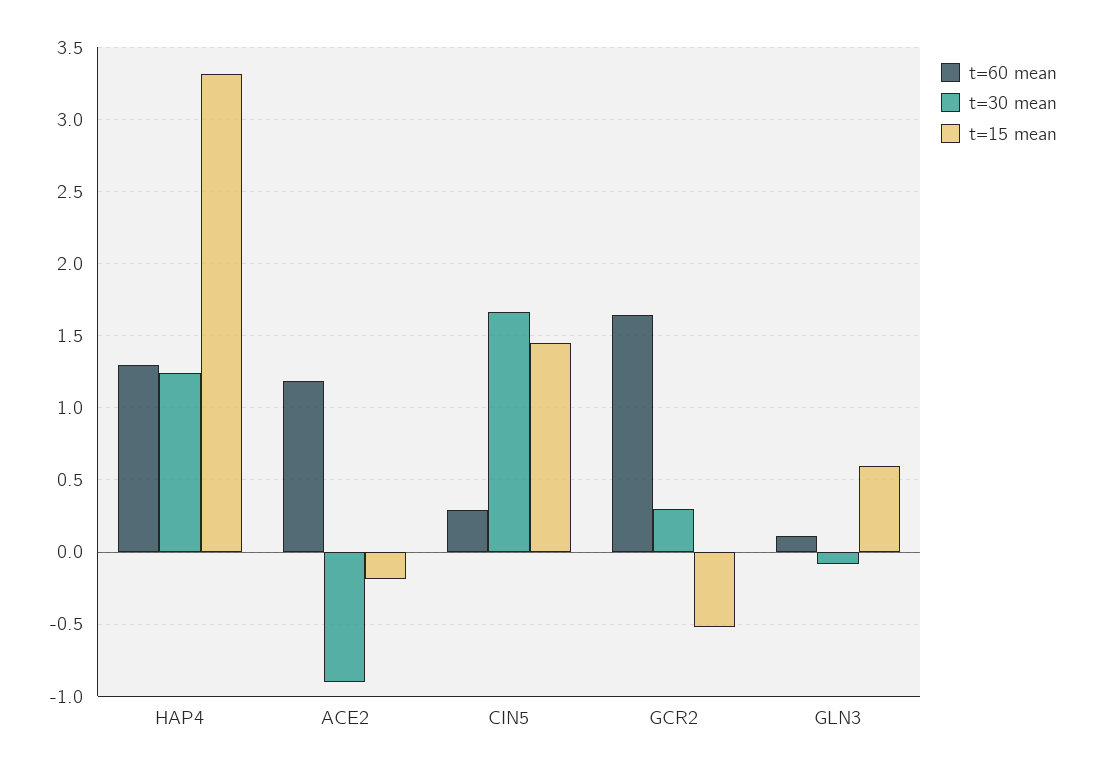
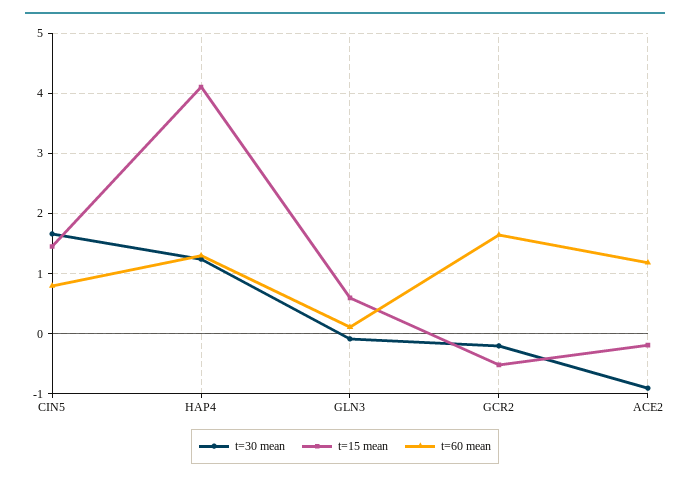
  {
    "t=60 mean": {
      "HAP4": 1.3,
      "ACE2": 1.2,
-     "CIN5": 0.3,
+     "CIN5": 0.8,
      "GCR2": 1.65,
      "GLN3": 0.1
    },
    "t=30 mean": {
      "HAP4": 1.25,
      "ACE2": -0.9,
      "CIN5": 1.65,
-     "GCR2": 0.3,
+     "GCR2": -0.2,
      "GLN3": -0.1
    },
    "t=15 mean": {
-     "HAP4": 3.3,
+     "HAP4": 4.1,
      "ACE2": -0.2,
      "CIN5": 1.45,
      "GCR2": -0.5,
      "GLN3": 0.6
    }
  }

